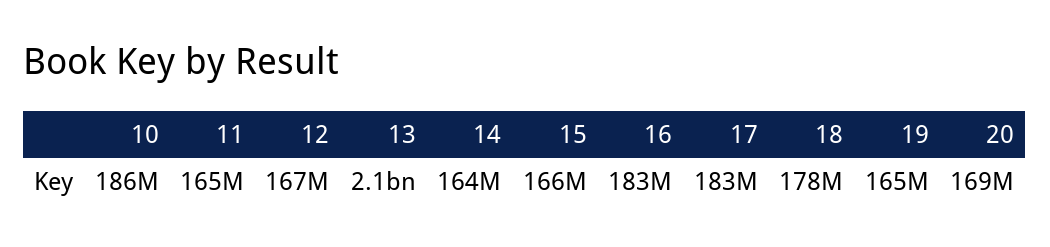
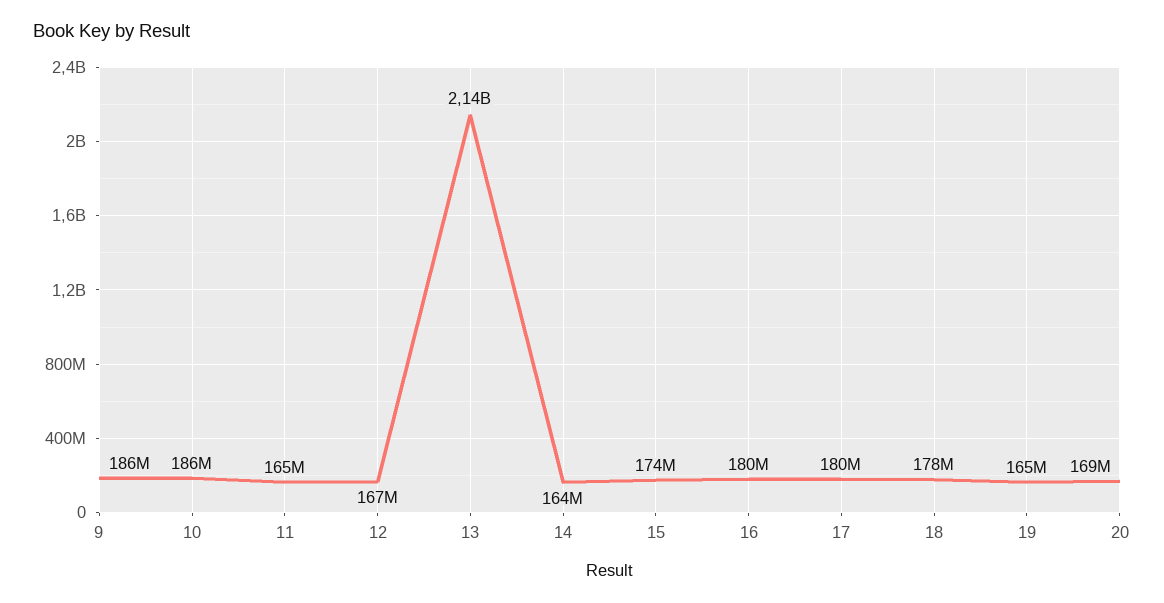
  {
    "10": 186000000,
    "11": 165000000,
    "12": 167000000,
    "13": 2140000000,
    "14": 164000000,
-   "15": 166000000,
+   "15": 174000000,
-   "16": 183000000,
+   "16": 180000000,
-   "17": 183000000,
+   "17": 180000000,
    "18": 178000000,
    "19": 165000000,
-   "20": 169000000
+   "20": 169000000,
+   "9": 186000000
  }

